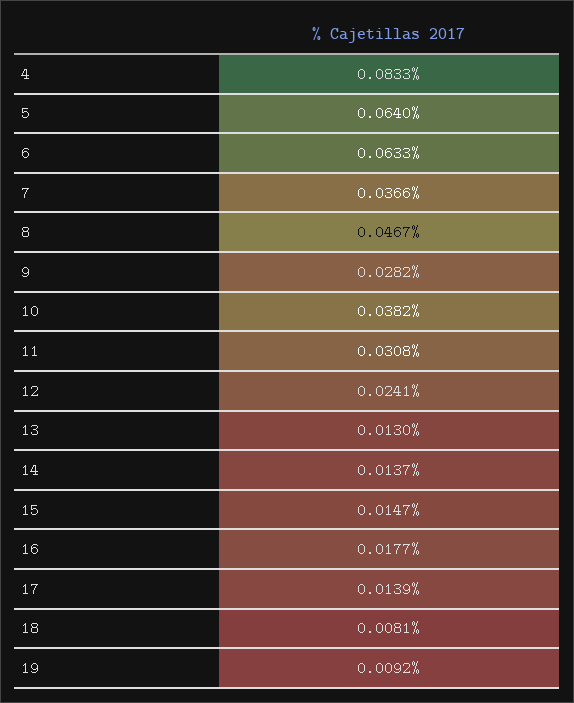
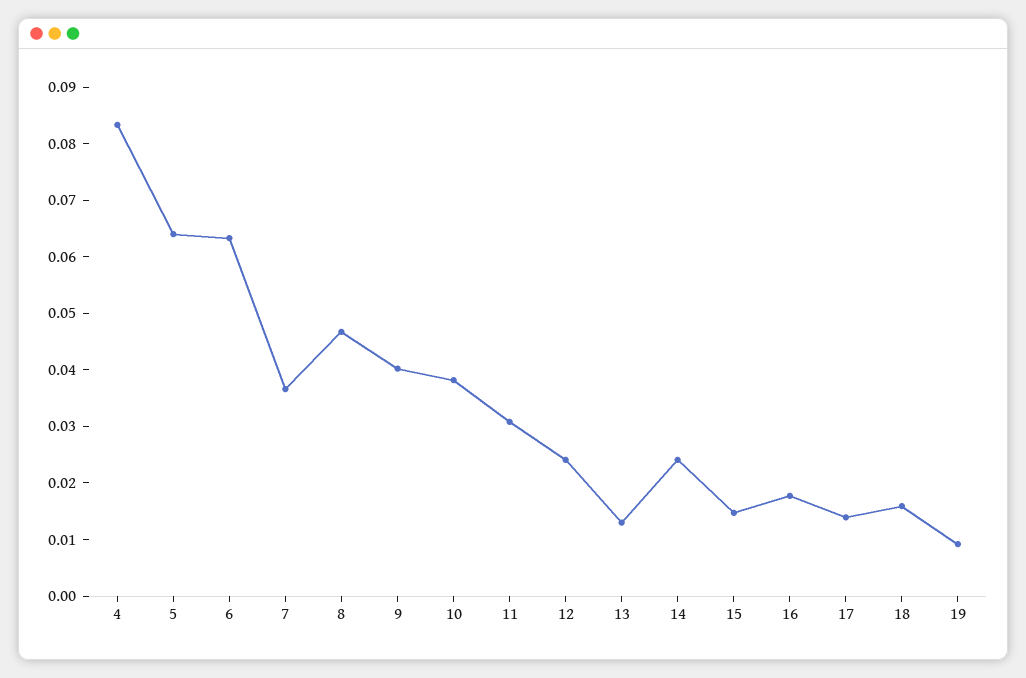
  {
    "4": 0.0833,
    "5": 0.064,
    "6": 0.0633,
    "7": 0.0366,
    "8": 0.0467,
-   "9": 0.0282,
+   "9": 0.04,
    "10": 0.0382,
    "11": 0.0308,
    "12": 0.0241,
    "13": 0.013,
-   "14": 0.0137,
+   "14": 0.024,
    "15": 0.0147,
    "16": 0.0177,
    "17": 0.0139,
-   "18": 0.0081,
+   "18": 0.016,
    "19": 0.0092
  }

